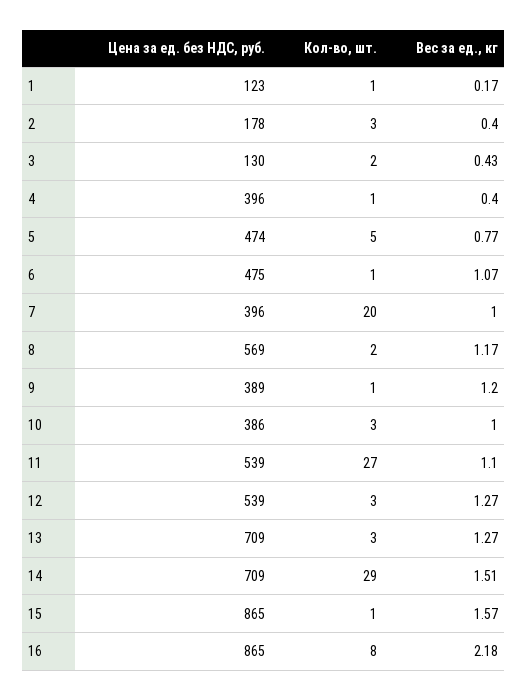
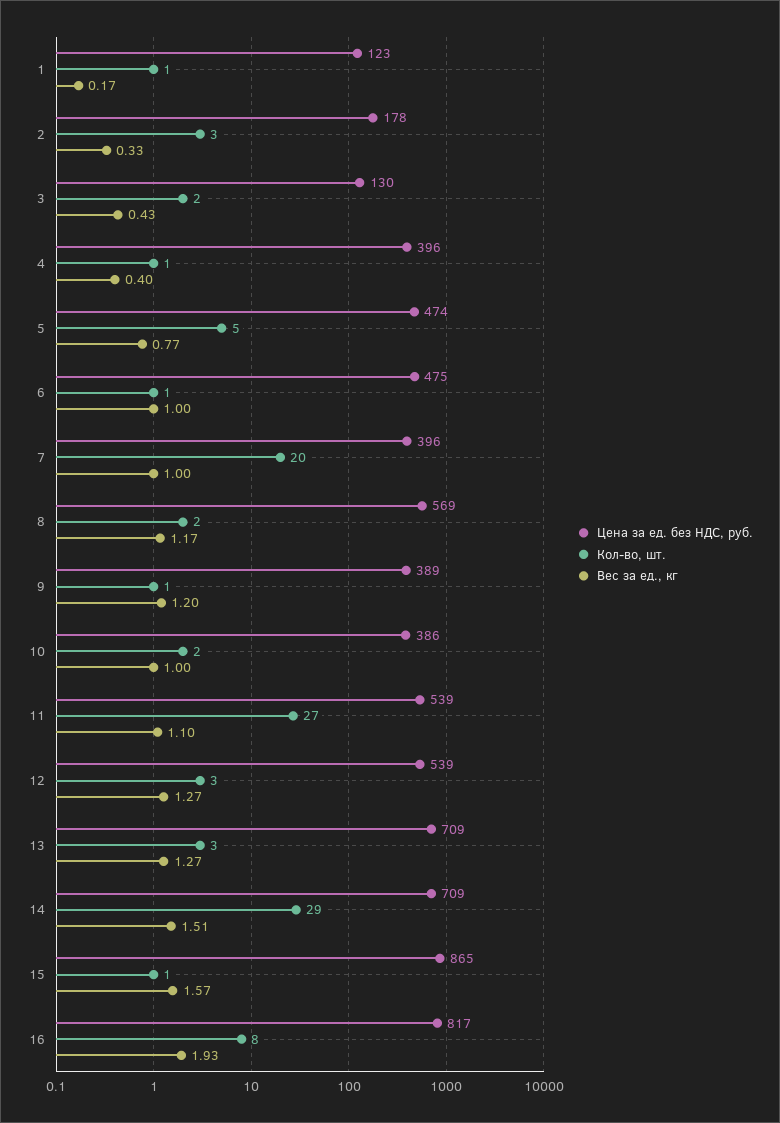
  {
    "Цена за ед. без НДС, руб.": {
      "1": 123,
      "2": 178,
      "3": 130,
      "4": 396,
      "5": 474,
      "6": 475,
      "7": 396,
      "8": 569,
      "9": 389,
      "10": 386,
      "11": 539,
      "12": 539,
      "13": 709,
      "14": 709,
      "15": 865,
-     "16": 865
+     "16": 817
    },
    "Кол-во, шт.": {
      "1": 1,
      "2": 3,
      "3": 2,
      "4": 1,
      "5": 5,
      "6": 1,
      "7": 20,
      "8": 2,
      "9": 1,
-     "10": 3,
+     "10": 2,
      "11": 27,
      "12": 3,
      "13": 3,
      "14": 29,
      "15": 1,
      "16": 8
    },
    "Вес за ед., кг": {
      "1": 0.17,
-     "2": 0.4,
+     "2": 0.33,
      "3": 0.43,
      "4": 0.4,
      "5": 0.77,
-     "6": 1.07,
+     "6": 1,
      "7": 1,
      "8": 1.17,
      "9": 1.2,
      "10": 1,
      "11": 1.1,
      "12": 1.27,
      "13": 1.27,
      "14": 1.51,
      "15": 1.57,
-     "16": 2.18
+     "16": 1.93
    }
  }

